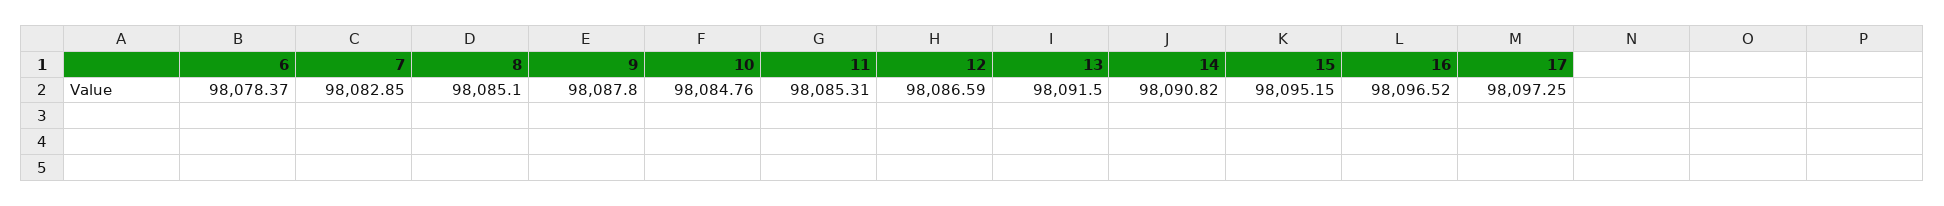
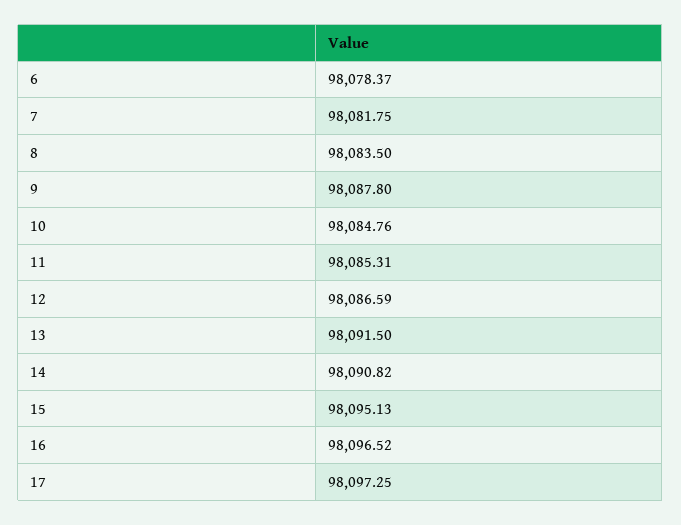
  {
    "6": 98078.37,
-   "7": 98082.85,
+   "7": 98081.75,
-   "8": 98085.1,
+   "8": 98083.5,
    "9": 98087.8,
    "10": 98084.76,
    "11": 98085.31,
    "12": 98086.59,
    "13": 98091.5,
    "14": 98090.82,
-   "15": 98095.15,
+   "15": 98095.13,
    "16": 98096.52,
    "17": 98097.25
  }

